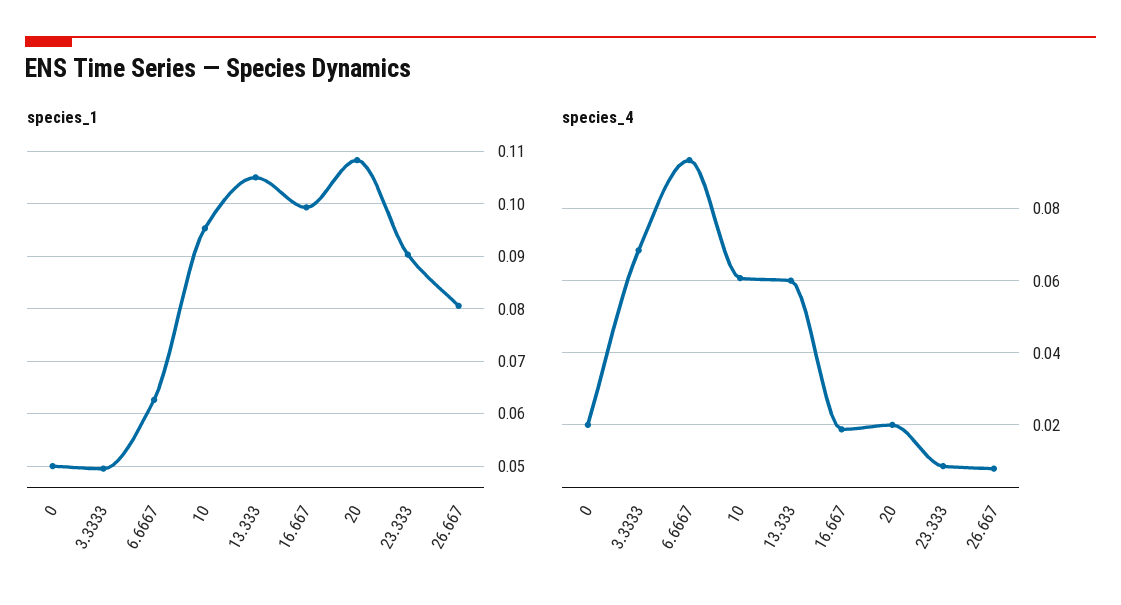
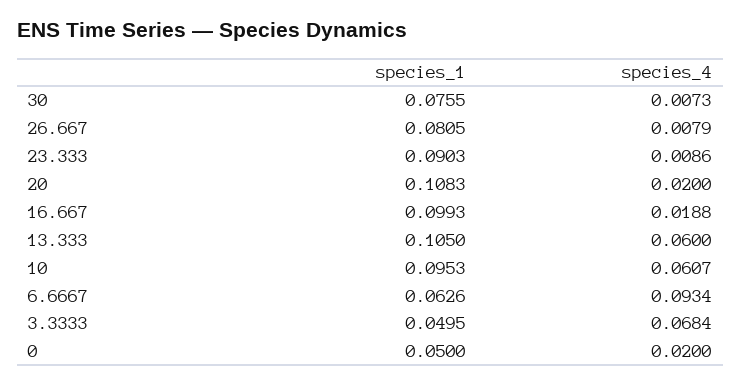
  {
    "species_1": {
      "0": 0.05,
      "3.3333": 0.0495,
      "6.6667": 0.0626,
      "10": 0.0953,
      "13.333": 0.105,
      "16.667": 0.0993,
      "20": 0.1083,
      "23.333": 0.0903,
-     "26.667": 0.0805
+     "26.667": 0.0805,
+     "30": 0.0755
    },
    "species_4": {
      "0": 0.02,
      "3.3333": 0.0684,
      "6.6667": 0.0934,
      "10": 0.0607,
      "13.333": 0.06,
      "16.667": 0.0188,
      "20": 0.02,
      "23.333": 0.0086,
-     "26.667": 0.0079
+     "26.667": 0.0079,
+     "30": 0.0073
    }
  }

